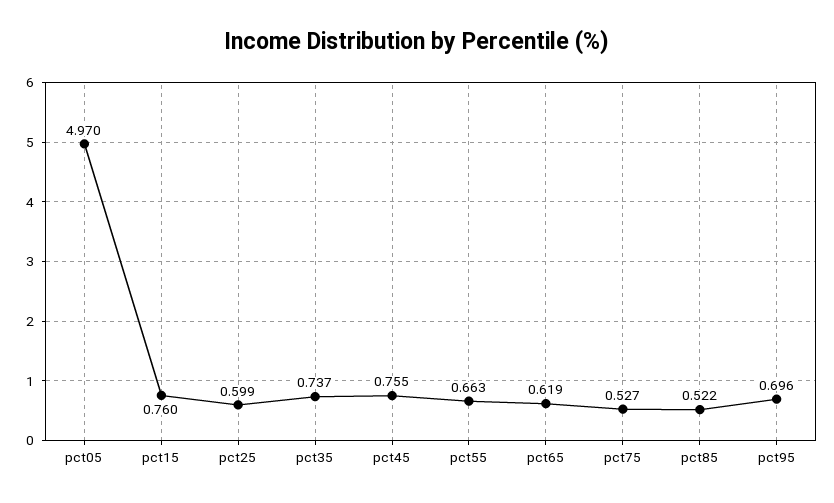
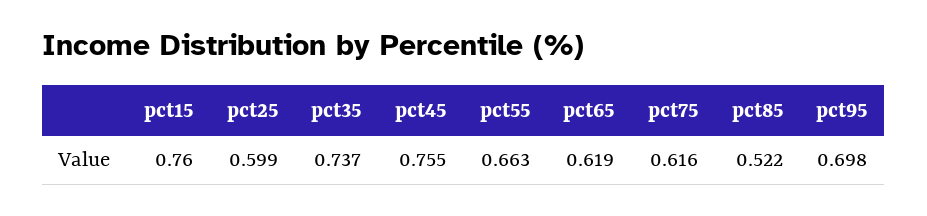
  {
-   "pct05": 4.97,
    "pct15": 0.76,
    "pct25": 0.599,
    "pct35": 0.737,
    "pct45": 0.755,
    "pct55": 0.663,
    "pct65": 0.619,
-   "pct75": 0.527,
+   "pct75": 0.616,
    "pct85": 0.522,
-   "pct95": 0.696
+   "pct95": 0.698
  }

